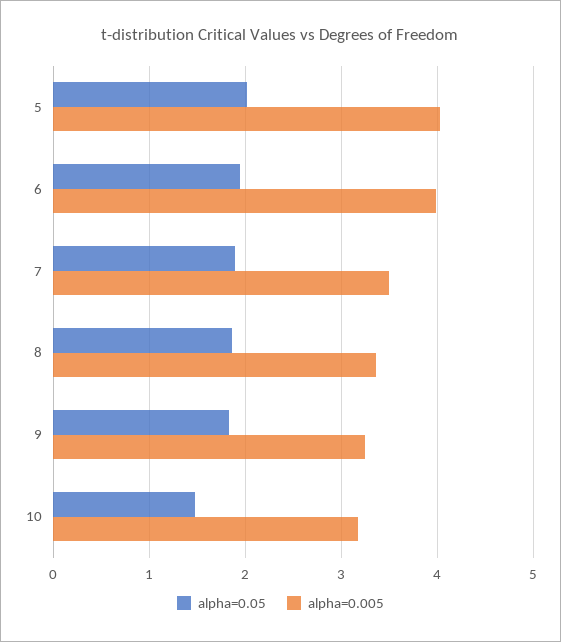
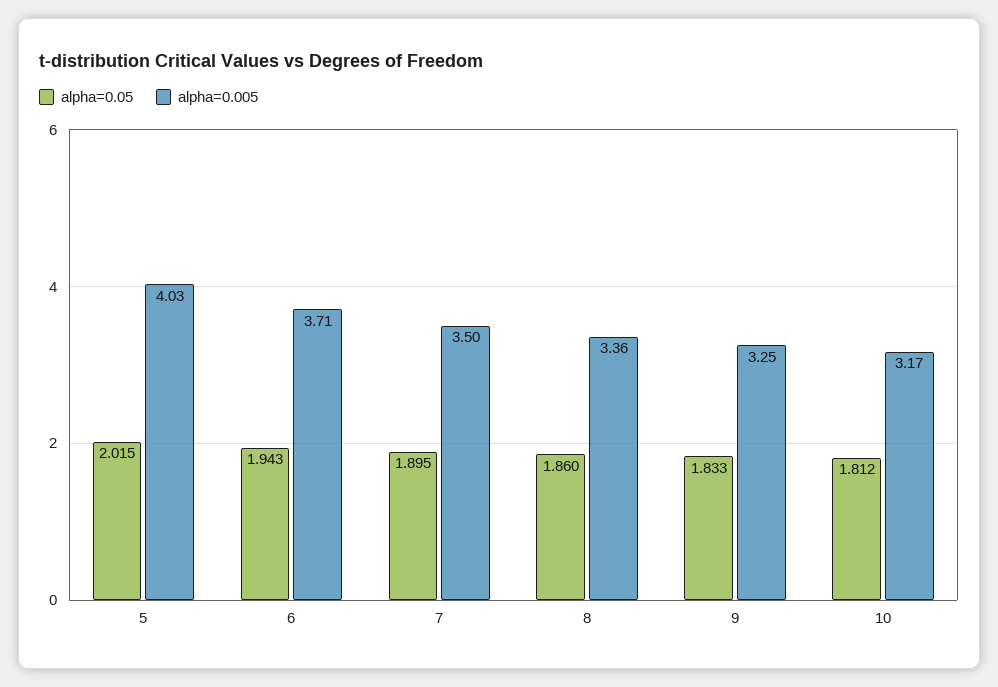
  {
    "alpha=0.05": {
      "5": 2.015,
      "6": 1.943,
      "7": 1.895,
      "8": 1.86,
      "9": 1.833,
-     "10": 1.5
+     "10": 1.812
    },
    "alpha=0.005": {
      "5": 4.03,
-     "6": 4,
+     "6": 3.71,
      "7": 3.5,
      "8": 3.36,
      "9": 3.25,
      "10": 3.17
    }
  }

